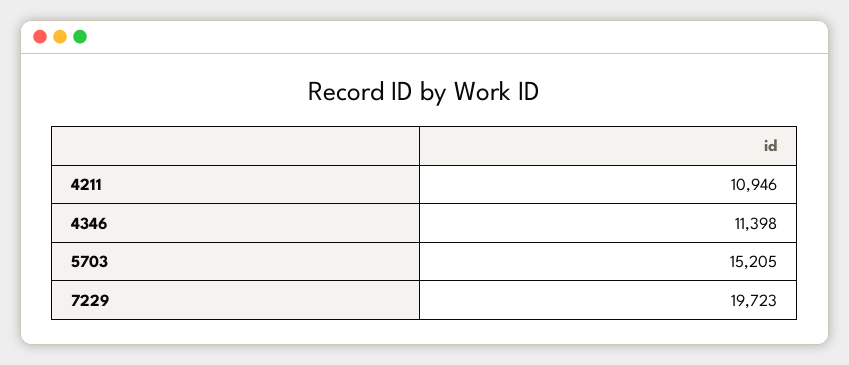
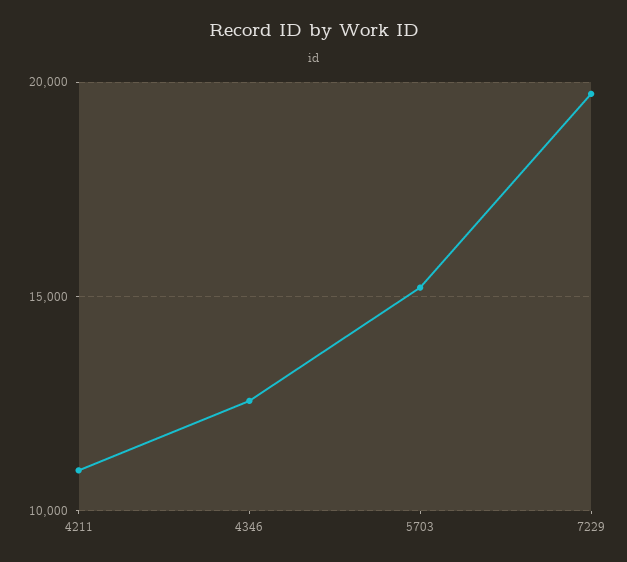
  {
    "4211": 10946,
-   "4346": 11398,
+   "4346": 12500,
    "5703": 15205,
    "7229": 19723
  }

